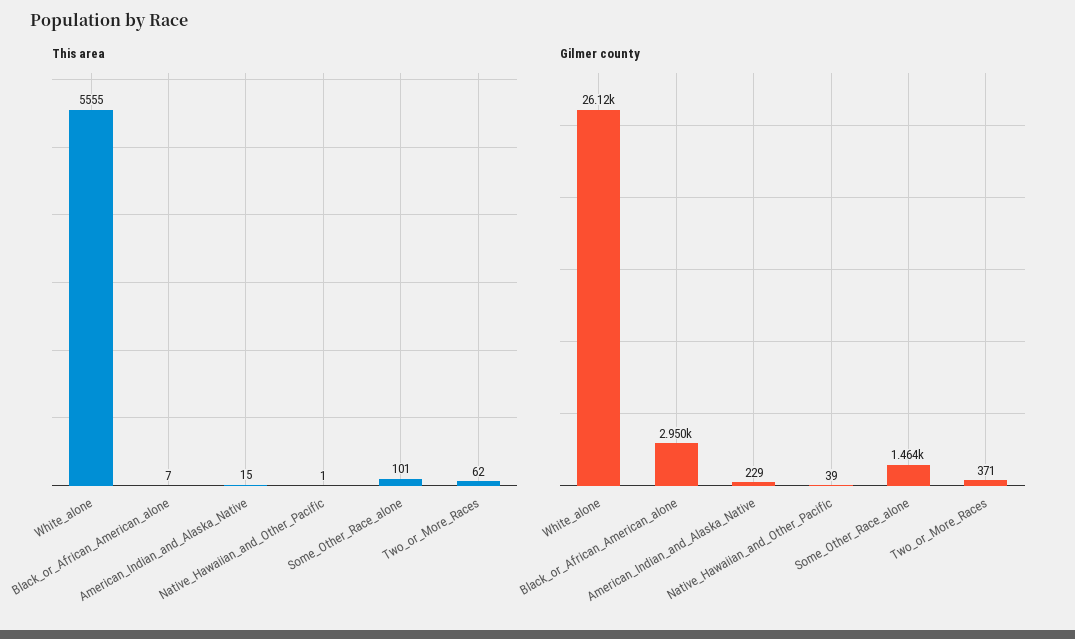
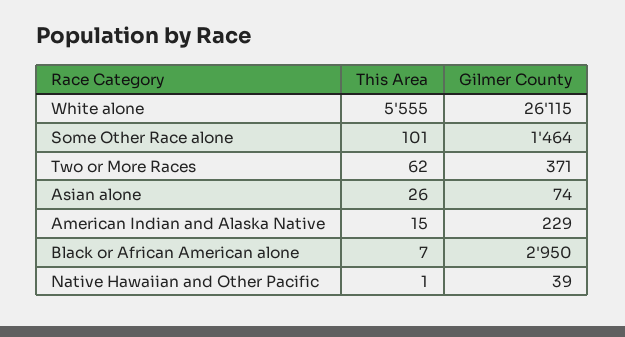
  {
    "This area": {
      "White_alone": 5555,
      "Black_or_African_American_alone": 7,
      "American_Indian_and_Alaska_Native": 15,
      "Native_Hawaiian_and_Other_Pacific": 1,
      "Some_Other_Race_alone": 101,
-     "Two_or_More_Races": 62
+     "Two_or_More_Races": 62,
+     "Asian alone": 26
    },
    "Gilmer county": {
      "White_alone": 26115,
      "Black_or_African_American_alone": 2950,
      "American_Indian_and_Alaska_Native": 229,
      "Native_Hawaiian_and_Other_Pacific": 39,
      "Some_Other_Race_alone": 1464,
-     "Two_or_More_Races": 371
+     "Two_or_More_Races": 371,
+     "Asian alone": 74
    }
  }

